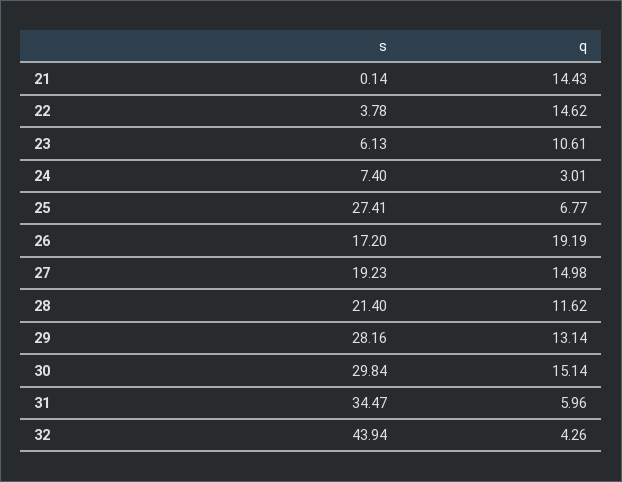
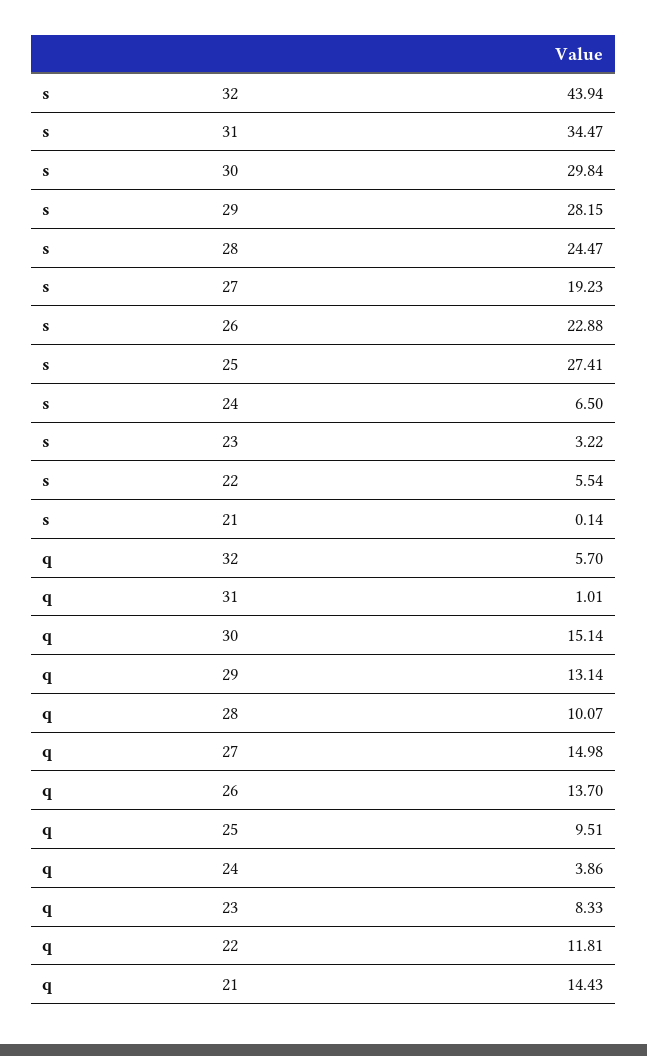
  {
    "s": {
      "21": 0.14,
-     "22": 3.78,
+     "22": 5.54,
-     "23": 6.13,
+     "23": 3.22,
-     "24": 7.4,
+     "24": 6.5,
      "25": 27.41,
-     "26": 17.2,
+     "26": 22.88,
      "27": 19.23,
-     "28": 21.4,
+     "28": 24.47,
-     "29": 28.16,
+     "29": 28.15,
      "30": 29.84,
      "31": 34.47,
      "32": 43.94
    },
    "q": {
      "21": 14.43,
-     "22": 14.62,
+     "22": 11.81,
-     "23": 10.61,
+     "23": 8.33,
-     "24": 3.01,
+     "24": 3.86,
-     "25": 6.77,
+     "25": 9.51,
-     "26": 19.19,
+     "26": 13.7,
      "27": 14.98,
-     "28": 11.62,
+     "28": 10.07,
      "29": 13.14,
      "30": 15.14,
-     "31": 5.96,
+     "31": 1.01,
-     "32": 4.26
+     "32": 5.7
    }
  }

